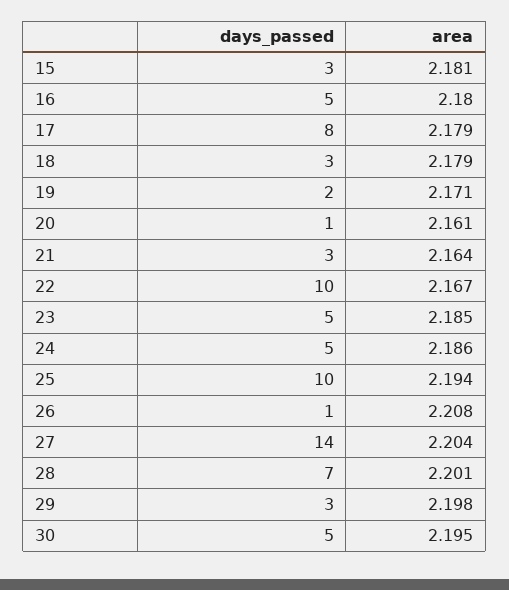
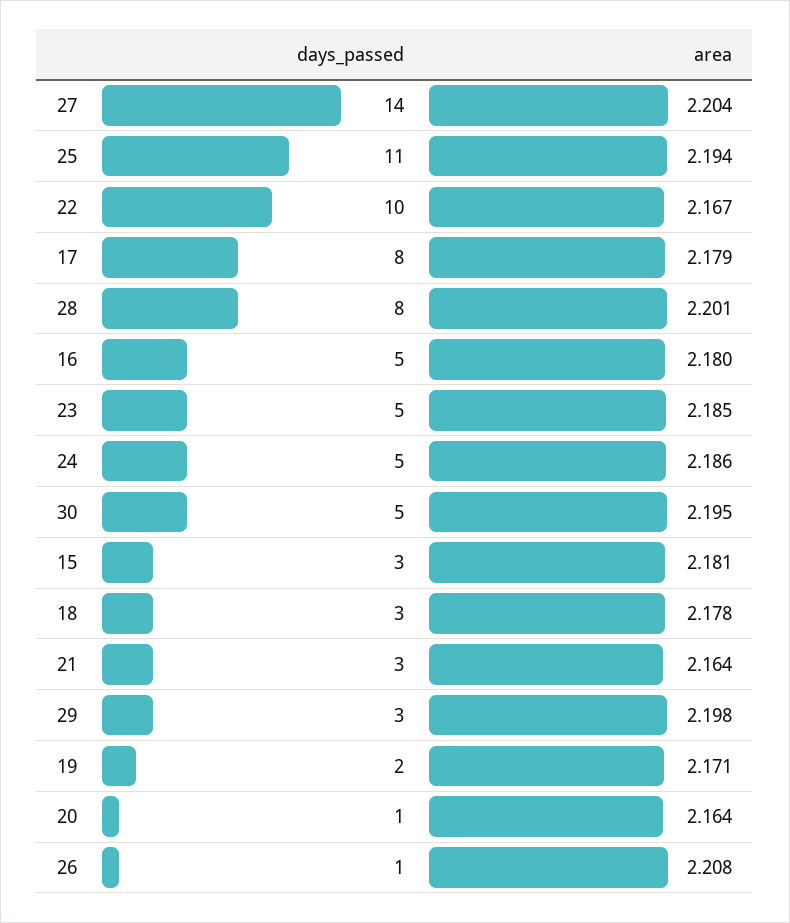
  {
    "days_passed": {
      "15": 3,
      "16": 5,
      "17": 8,
      "18": 3,
      "19": 2,
      "20": 1,
      "21": 3,
      "22": 10,
      "23": 5,
      "24": 5,
-     "25": 10,
+     "25": 11,
      "26": 1,
      "27": 14,
-     "28": 7,
+     "28": 8,
      "29": 3,
      "30": 5
    },
    "area": {
      "15": 2.181,
      "16": 2.18,
      "17": 2.179,
-     "18": 2.179,
+     "18": 2.178,
      "19": 2.171,
-     "20": 2.161,
+     "20": 2.164,
      "21": 2.164,
      "22": 2.167,
      "23": 2.185,
      "24": 2.186,
      "25": 2.194,
      "26": 2.208,
      "27": 2.204,
      "28": 2.201,
      "29": 2.198,
      "30": 2.195
    }
  }

